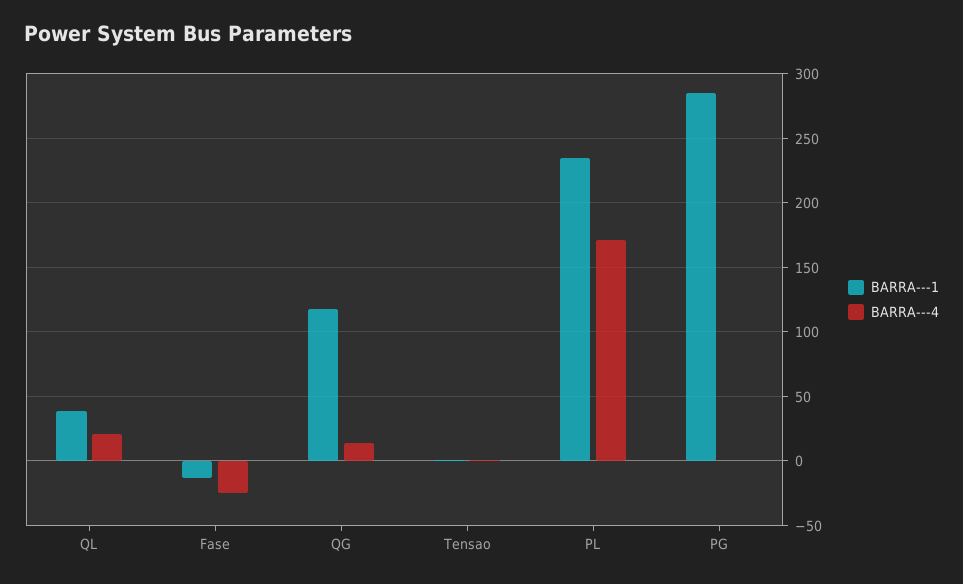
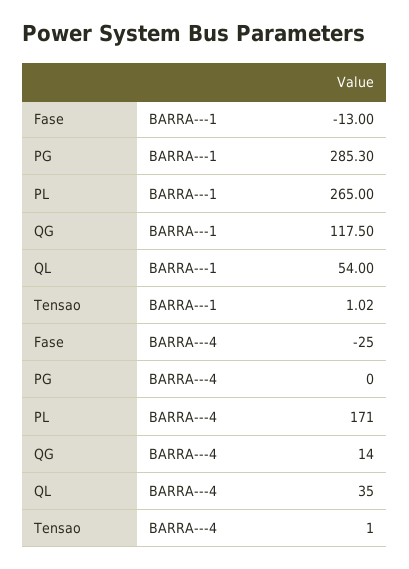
  {
    "BARRA---1": {
-     "QL": 40,
+     "QL": 54,
      "Fase": -13,
      "QG": 117.5,
      "Tensao": 1.02,
-     "PL": 235,
+     "PL": 265,
      "PG": 285.3
    },
    "BARRA---4": {
-     "QL": 20,
+     "QL": 35,
      "Fase": -25,
      "QG": 14,
      "Tensao": 1,
      "PL": 171,
      "PG": 0
    }
  }

